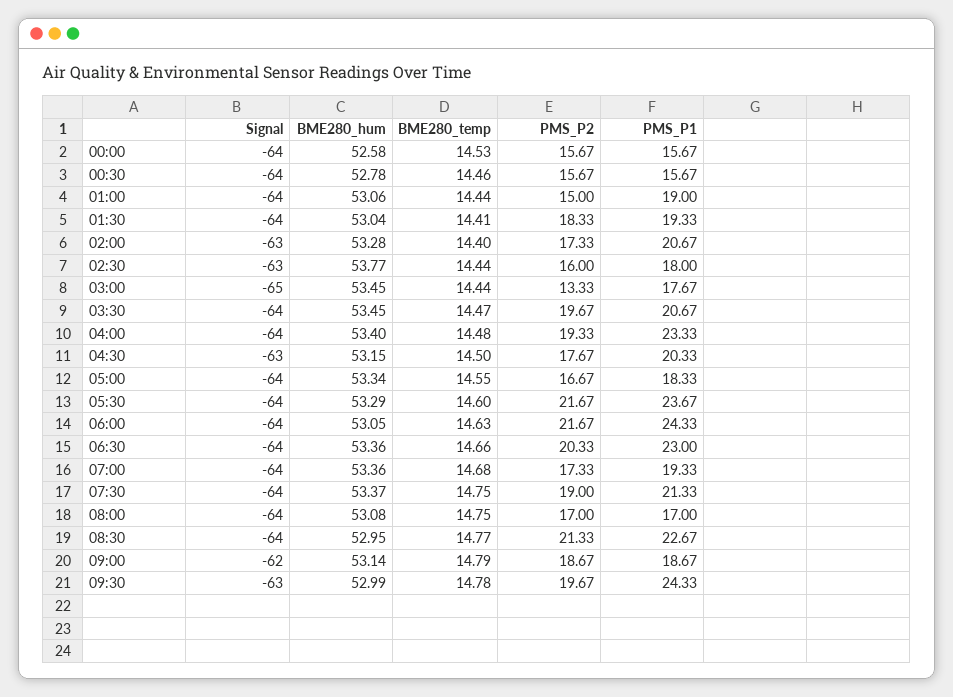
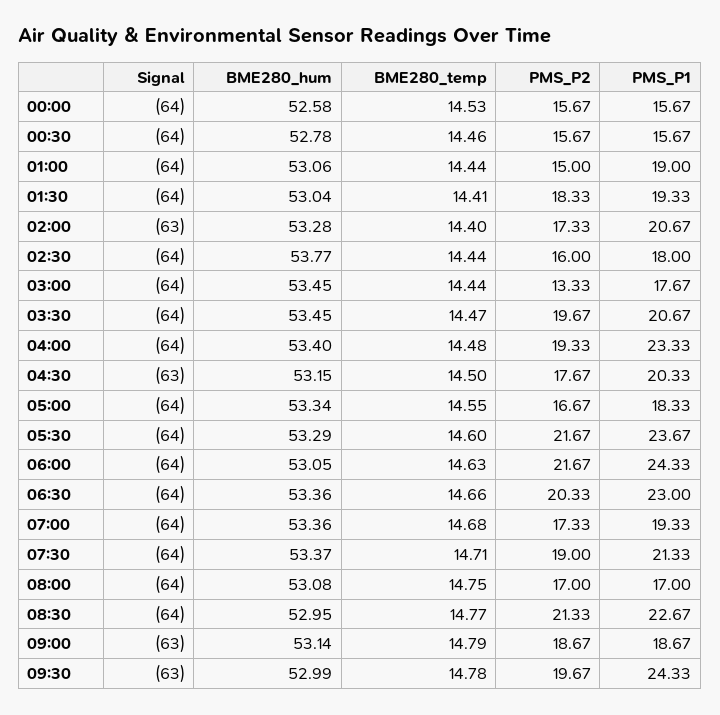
  {
    "Signal": {
      "00:00": -64,
      "00:30": -64,
      "01:00": -64,
      "01:30": -64,
      "02:00": -63,
-     "02:30": -63,
+     "02:30": -64,
-     "03:00": -65,
+     "03:00": -64,
      "03:30": -64,
      "04:00": -64,
      "04:30": -63,
      "05:00": -64,
      "05:30": -64,
      "06:00": -64,
      "06:30": -64,
      "07:00": -64,
      "07:30": -64,
      "08:00": -64,
      "08:30": -64,
-     "09:00": -62,
+     "09:00": -63,
      "09:30": -63
    },
    "BME280_hum": {
      "00:00": 52.58,
      "00:30": 52.78,
      "01:00": 53.06,
      "01:30": 53.04,
      "02:00": 53.28,
      "02:30": 53.77,
      "03:00": 53.45,
      "03:30": 53.45,
      "04:00": 53.4,
      "04:30": 53.15,
      "05:00": 53.34,
      "05:30": 53.29,
      "06:00": 53.05,
      "06:30": 53.36,
      "07:00": 53.36,
      "07:30": 53.37,
      "08:00": 53.08,
      "08:30": 52.95,
      "09:00": 53.14,
      "09:30": 52.99
    },
    "BME280_temp": {
      "00:00": 14.53,
      "00:30": 14.46,
      "01:00": 14.44,
      "01:30": 14.41,
      "02:00": 14.4,
      "02:30": 14.44,
      "03:00": 14.44,
      "03:30": 14.47,
      "04:00": 14.48,
      "04:30": 14.5,
      "05:00": 14.55,
      "05:30": 14.6,
      "06:00": 14.63,
      "06:30": 14.66,
      "07:00": 14.68,
-     "07:30": 14.75,
+     "07:30": 14.71,
      "08:00": 14.75,
      "08:30": 14.77,
      "09:00": 14.79,
      "09:30": 14.78
    },
    "PMS_P2": {
      "00:00": 15.67,
      "00:30": 15.67,
      "01:00": 15,
      "01:30": 18.33,
      "02:00": 17.33,
      "02:30": 16,
      "03:00": 13.33,
      "03:30": 19.67,
      "04:00": 19.33,
      "04:30": 17.67,
      "05:00": 16.67,
      "05:30": 21.67,
      "06:00": 21.67,
      "06:30": 20.33,
      "07:00": 17.33,
      "07:30": 19,
      "08:00": 17,
      "08:30": 21.33,
      "09:00": 18.67,
      "09:30": 19.67
    },
    "PMS_P1": {
      "00:00": 15.67,
      "00:30": 15.67,
      "01:00": 19,
      "01:30": 19.33,
      "02:00": 20.67,
      "02:30": 18,
      "03:00": 17.67,
      "03:30": 20.67,
      "04:00": 23.33,
      "04:30": 20.33,
      "05:00": 18.33,
      "05:30": 23.67,
      "06:00": 24.33,
      "06:30": 23,
      "07:00": 19.33,
      "07:30": 21.33,
      "08:00": 17,
      "08:30": 22.67,
      "09:00": 18.67,
      "09:30": 24.33
    }
  }

